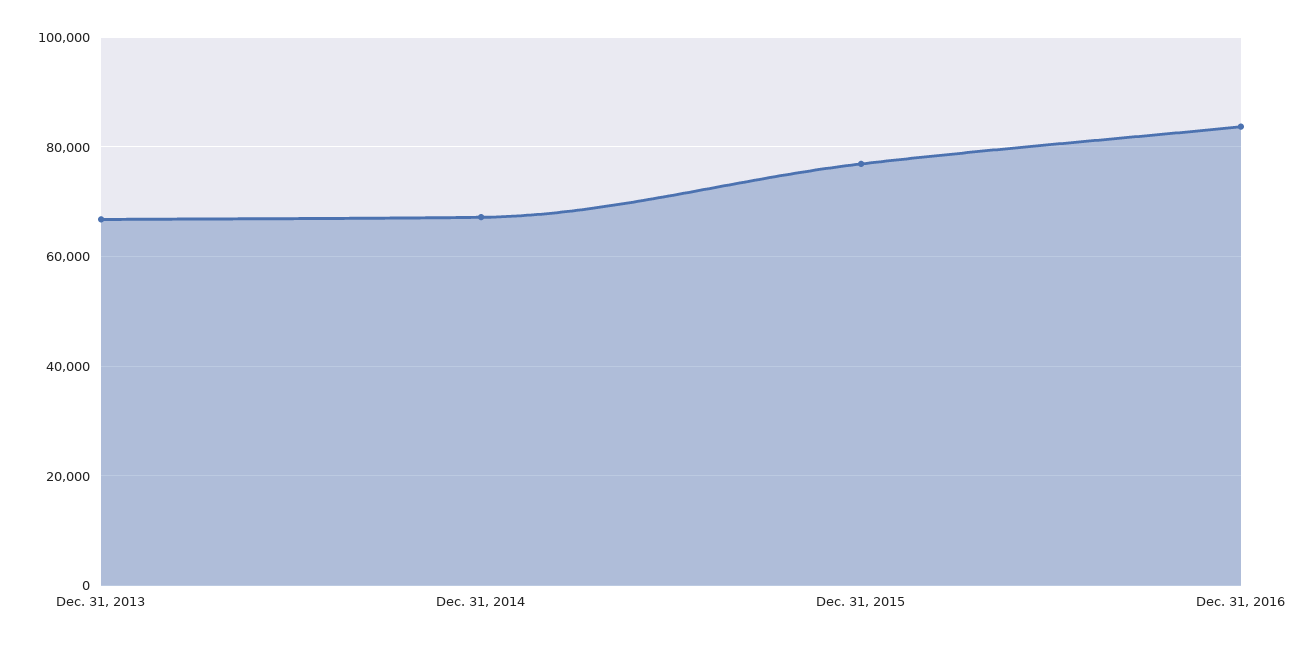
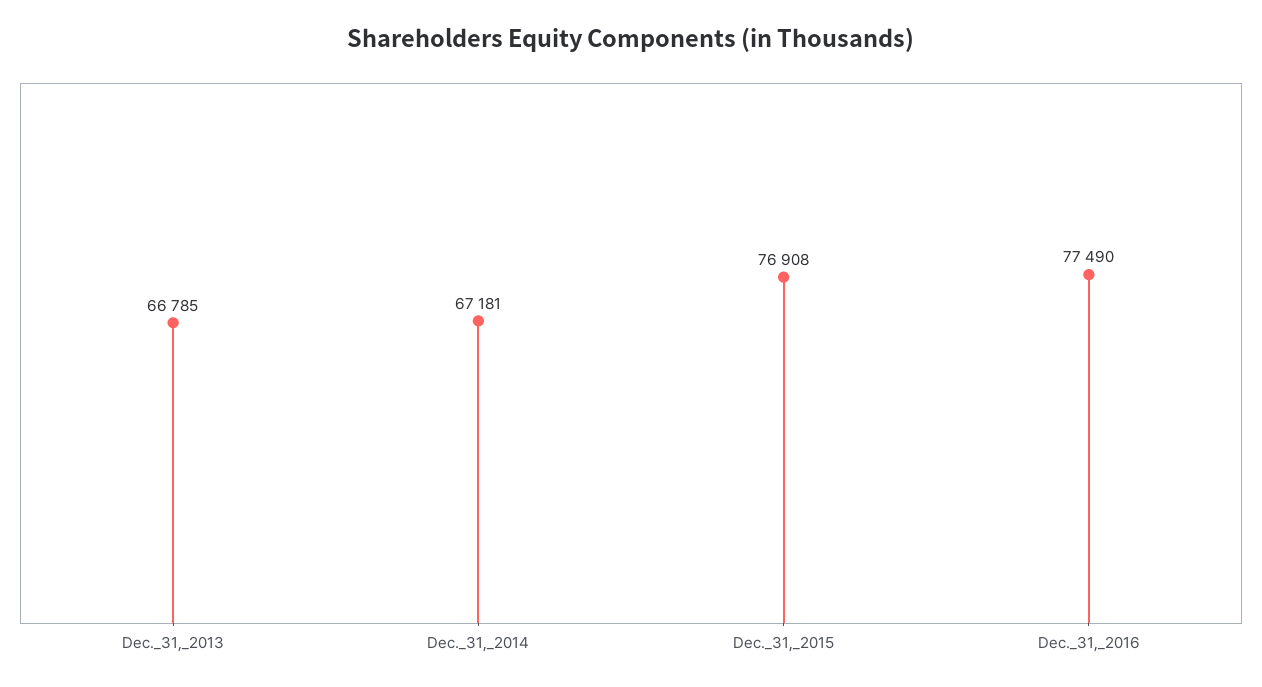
  {
    "Dec. 31, 2013": 66785,
    "Dec. 31, 2014": 67181,
    "Dec. 31, 2015": 76908,
-   "Dec. 31, 2016": 84000
+   "Dec. 31, 2016": 77490
  }

